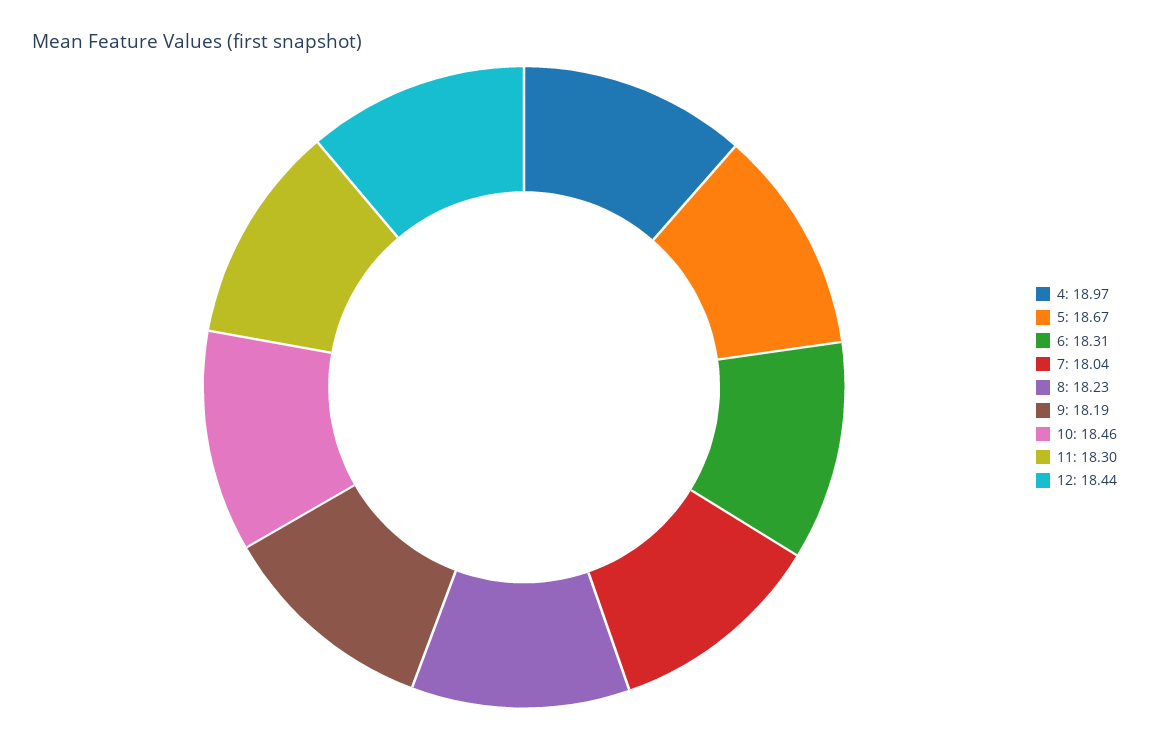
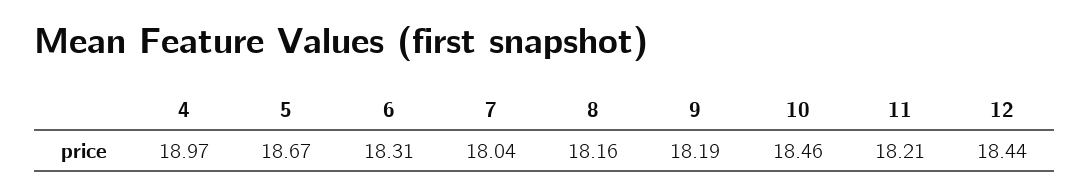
  {
    "4": 18.97,
    "5": 18.67,
    "6": 18.31,
    "7": 18.04,
-   "8": 18.23,
+   "8": 18.16,
    "9": 18.19,
    "10": 18.46,
-   "11": 18.3,
+   "11": 18.21,
    "12": 18.44
  }

